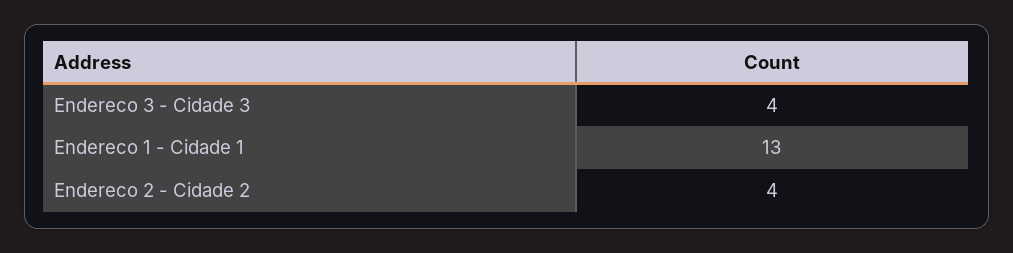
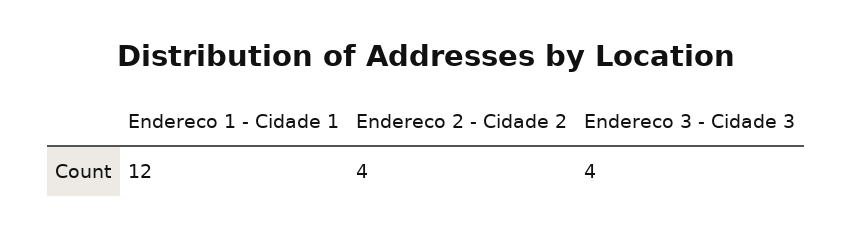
  {
    "Endereco 3 - Cidade 3": 4,
-   "Endereco 1 - Cidade 1": 13,
+   "Endereco 1 - Cidade 1": 12,
    "Endereco 2 - Cidade 2": 4
  }

